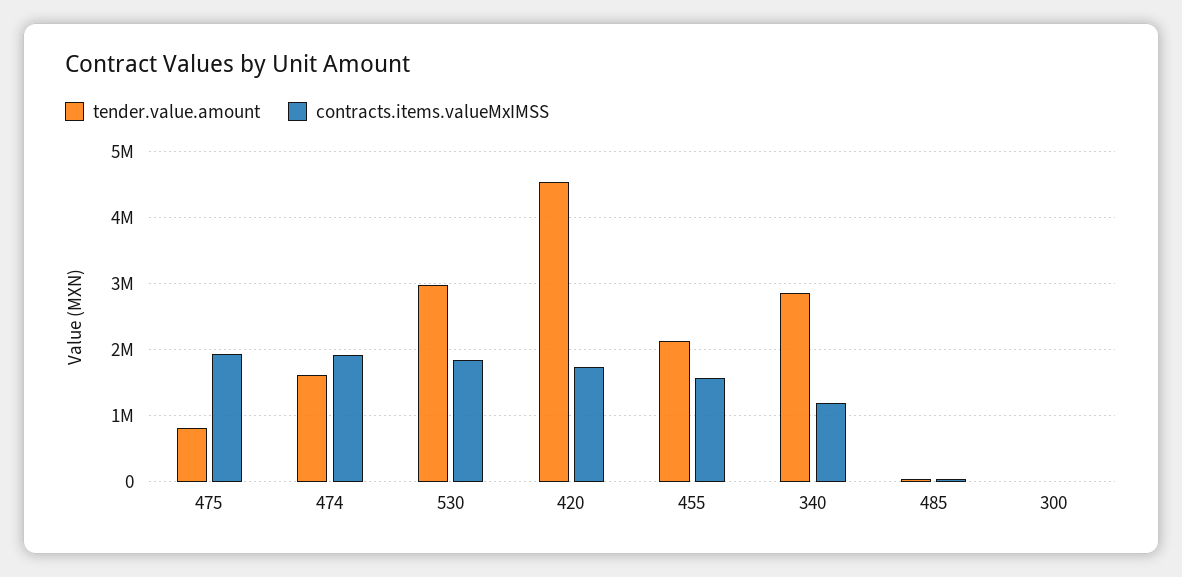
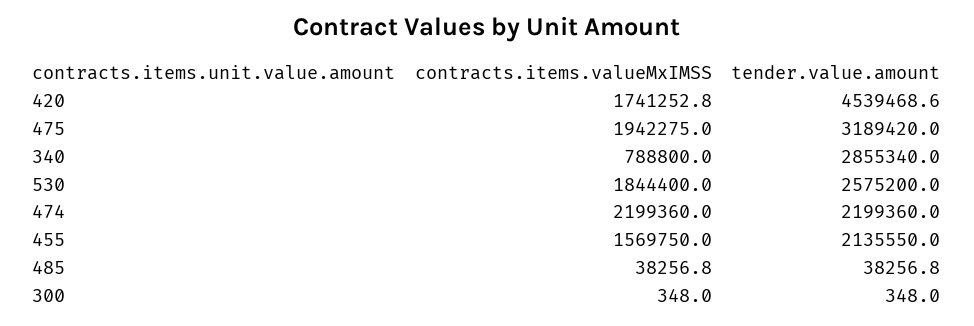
  {
    "tender.value.amount": {
-     "475": 800000,
+     "475": 3189420,
-     "474": 1600000,
+     "474": 2199360,
-     "530": 3000000,
+     "530": 2575200,
      "420": 4539468.6,
      "455": 2135550,
      "340": 2855340,
      "485": 38256.8,
      "300": 348
    },
    "contracts.items.valueMxIMSS": {
      "475": 1942275,
-     "474": 1900000,
+     "474": 2199360,
      "530": 1844400,
      "420": 1741252.8,
      "455": 1569750,
-     "340": 1200000,
+     "340": 788800,
      "485": 38256.8,
      "300": 348
    }
  }

